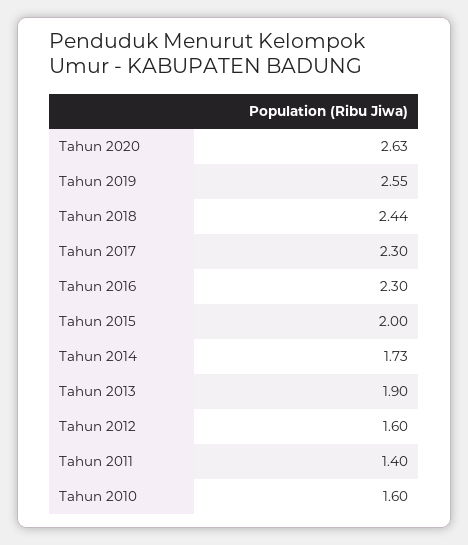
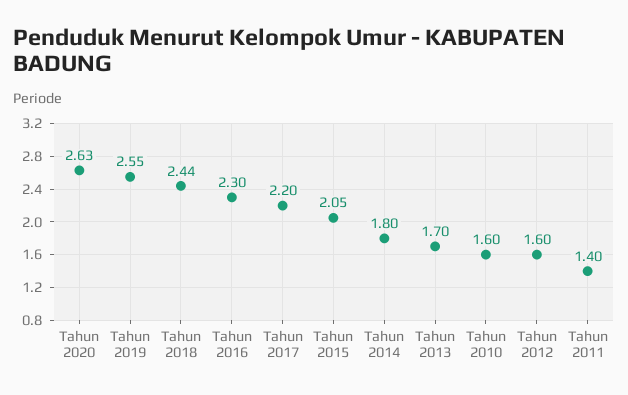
  {
    "Tahun 2020": 2.63,
    "Tahun 2019": 2.55,
    "Tahun 2018": 2.44,
-   "Tahun 2017": 2.3,
+   "Tahun 2017": 2.2,
    "Tahun 2016": 2.3,
-   "Tahun 2015": 2,
+   "Tahun 2015": 2.05,
-   "Tahun 2014": 1.73,
+   "Tahun 2014": 1.8,
-   "Tahun 2013": 1.9,
+   "Tahun 2013": 1.7,
    "Tahun 2012": 1.6,
    "Tahun 2011": 1.4,
    "Tahun 2010": 1.6
  }

